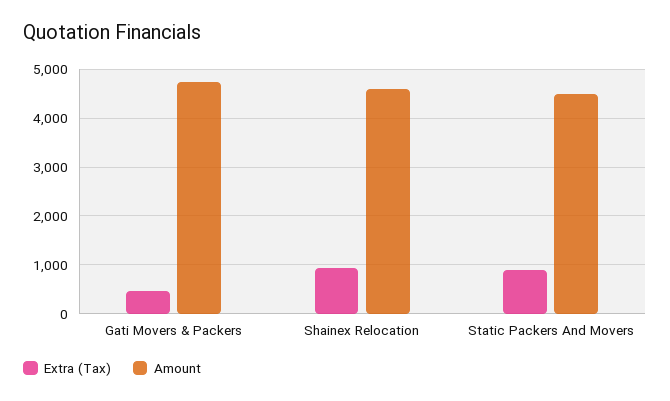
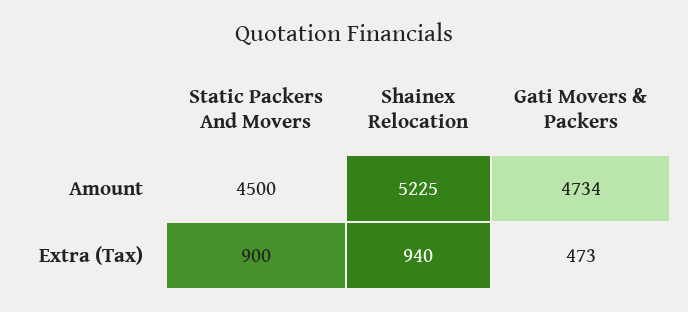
  {
    "Extra (Tax)": {
      "Gati Movers & Packers": 473,
      "Shainex Relocation": 940,
      "Static Packers And Movers": 900
    },
    "Amount": {
      "Gati Movers & Packers": 4734,
-     "Shainex Relocation": 4600,
+     "Shainex Relocation": 5225,
      "Static Packers And Movers": 4500
    }
  }

